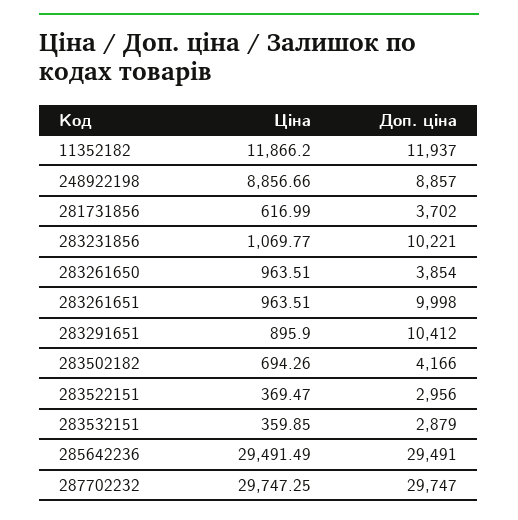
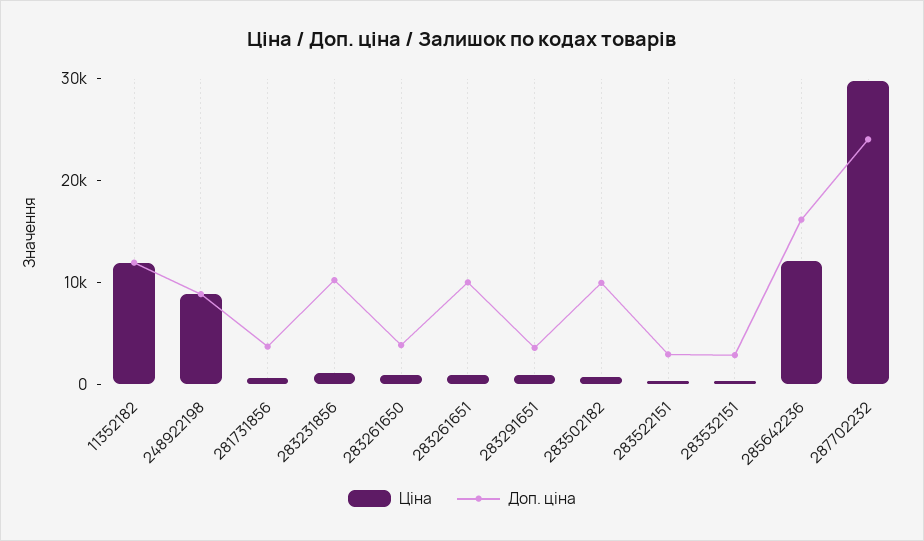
  {
    "Ціна": {
      "11352182": 11866.2,
      "248922198": 8856.66,
      "281731856": 616.99,
      "283231856": 1069.77,
      "283261650": 963.51,
      "283261651": 963.51,
      "283291651": 895.9,
      "283502182": 694.26,
      "283522151": 369.47,
      "283532151": 359.85,
-     "285642236": 29491.49,
+     "285642236": 12000,
      "287702232": 29747.25
    },
    "Доп. ціна": {
      "11352182": 11937,
      "248922198": 8857,
      "281731856": 3702,
      "283231856": 10221,
      "283261650": 3854,
      "283261651": 9998,
-     "283291651": 10412,
+     "283291651": 4000,
-     "283502182": 4166,
+     "283502182": 10000,
      "283522151": 2956,
      "283532151": 2879,
-     "285642236": 29491,
+     "285642236": 16000,
-     "287702232": 29747
+     "287702232": 24000
    }
  }

